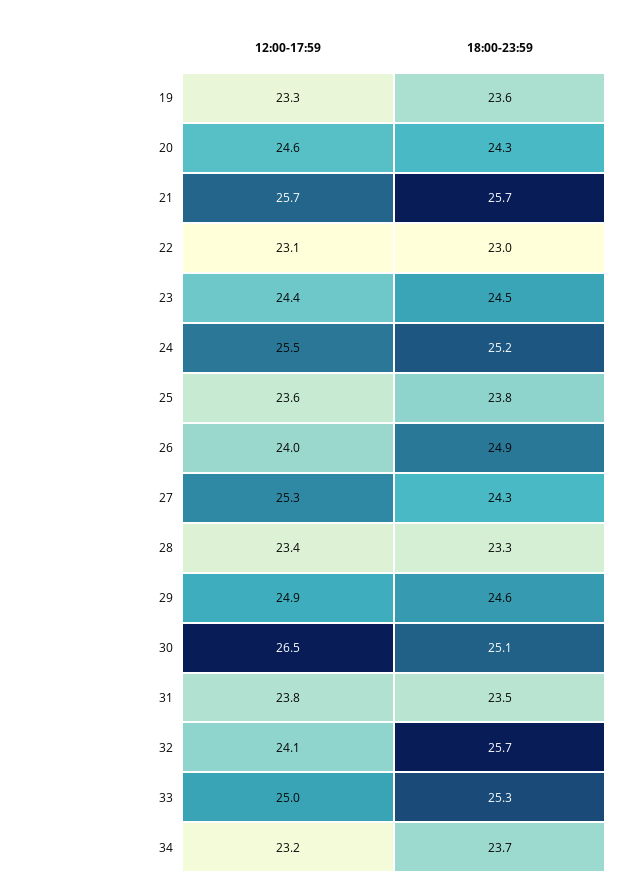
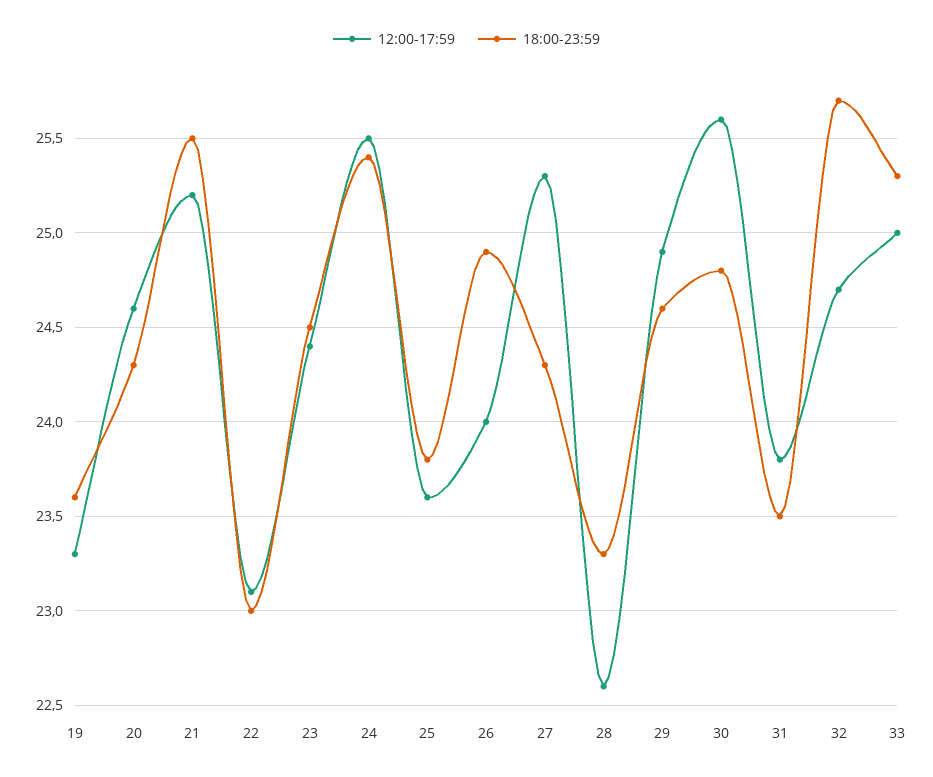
  {
    "12:00-17:59": {
      "19": 23.3,
      "20": 24.6,
-     "21": 25.7,
+     "21": 25.2,
      "22": 23.1,
      "23": 24.4,
      "24": 25.5,
      "25": 23.6,
      "26": 24,
      "27": 25.3,
-     "28": 23.4,
+     "28": 22.6,
      "29": 24.9,
-     "30": 26.5,
+     "30": 25.6,
      "31": 23.8,
-     "32": 24.1,
+     "32": 24.7,
-     "33": 25,
+     "33": 25
-     "34": 23.2
    },
    "18:00-23:59": {
      "19": 23.6,
      "20": 24.3,
-     "21": 25.7,
+     "21": 25.5,
      "22": 23,
      "23": 24.5,
-     "24": 25.2,
+     "24": 25.4,
      "25": 23.8,
      "26": 24.9,
      "27": 24.3,
      "28": 23.3,
      "29": 24.6,
-     "30": 25.1,
+     "30": 24.8,
      "31": 23.5,
      "32": 25.7,
-     "33": 25.3,
+     "33": 25.3
-     "34": 23.7
    }
  }

